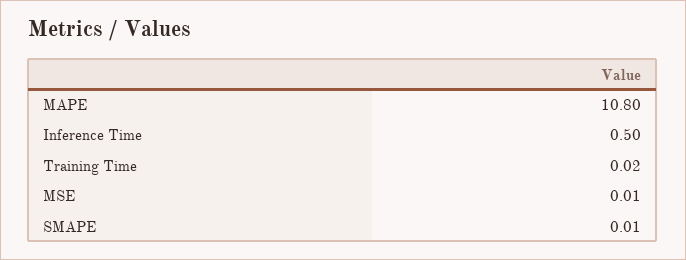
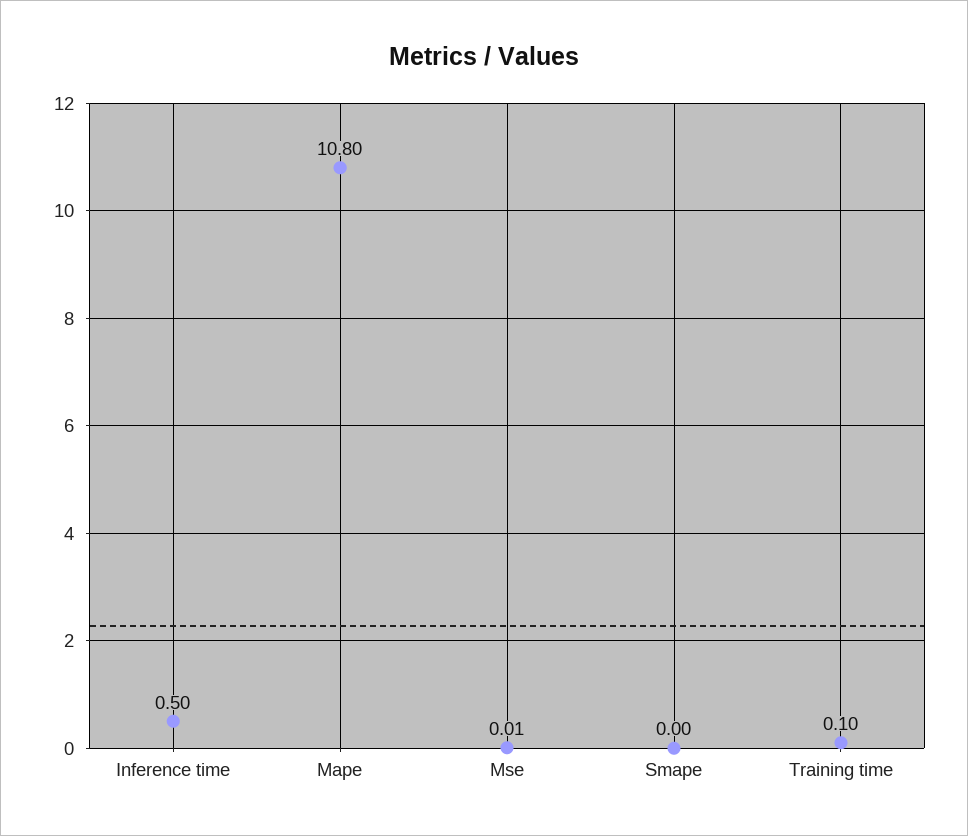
  {
    "MAPE": 10.8,
    "Inference Time": 0.5,
-   "Training Time": 0.02,
+   "Training Time": 0.1,
    "MSE": 0.01,
-   "SMAPE": 0.01
+   "SMAPE": 0
  }

